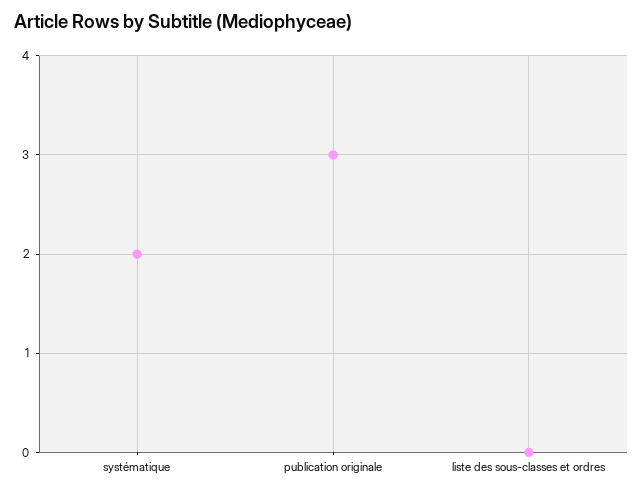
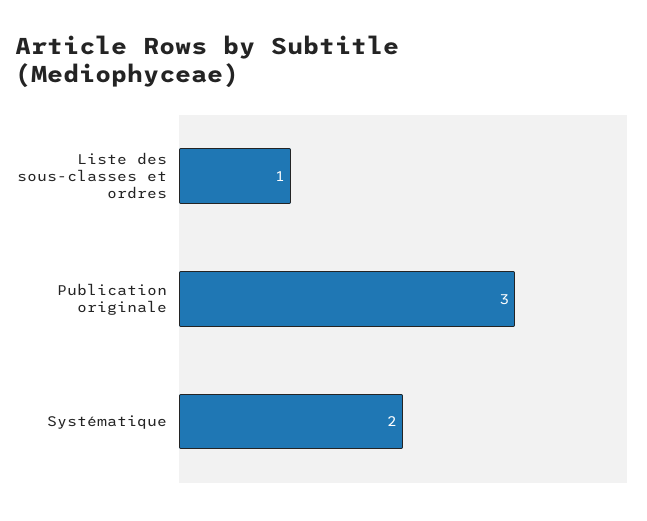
  {
    "systématique": 2,
    "publication originale": 3,
-   "liste des sous-classes et ordres": 0
+   "liste des sous-classes et ordres": 1
  }

